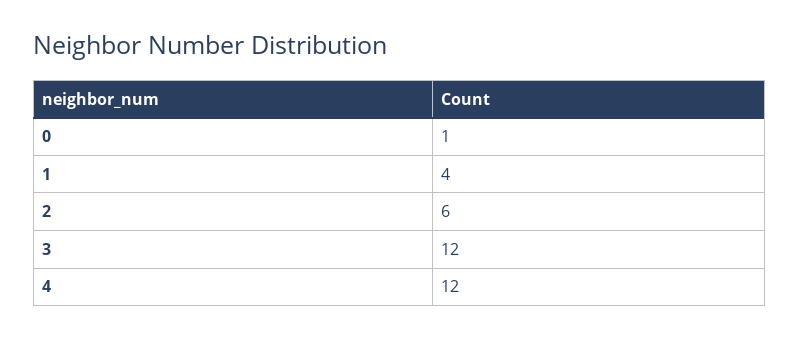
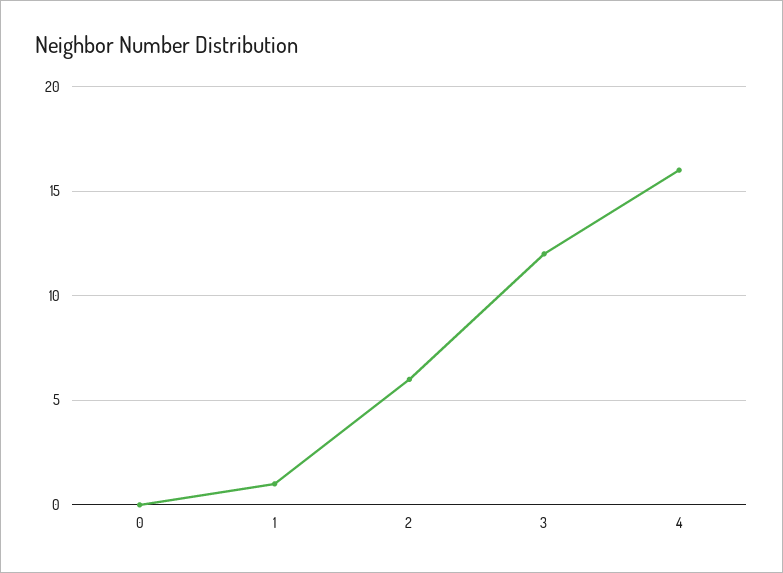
  {
-   "0": 1,
+   "0": 0,
-   "1": 4,
+   "1": 1,
    "2": 6,
    "3": 12,
-   "4": 12
+   "4": 16
  }

